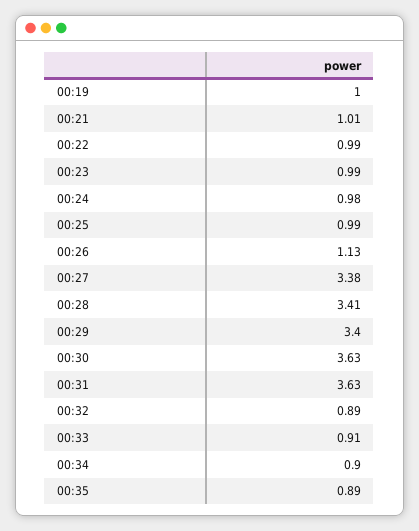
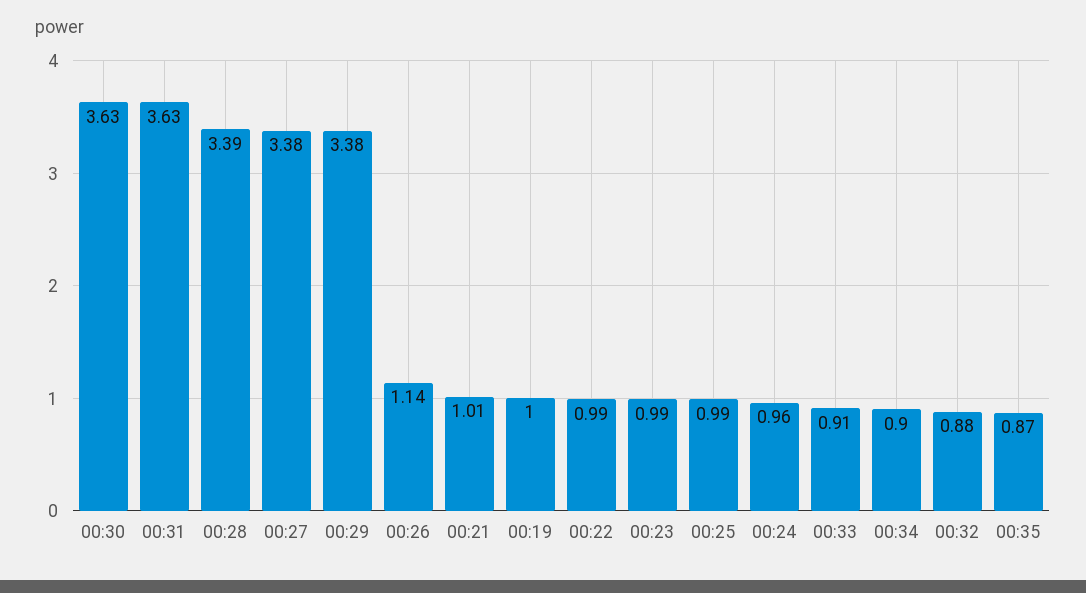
  {
    "00:19": 1,
    "00:21": 1.01,
    "00:22": 0.99,
    "00:23": 0.99,
-   "00:24": 0.98,
+   "00:24": 0.96,
    "00:25": 0.99,
-   "00:26": 1.13,
+   "00:26": 1.14,
    "00:27": 3.38,
-   "00:28": 3.41,
+   "00:28": 3.39,
-   "00:29": 3.4,
+   "00:29": 3.38,
    "00:30": 3.63,
    "00:31": 3.63,
-   "00:32": 0.89,
+   "00:32": 0.88,
    "00:33": 0.91,
    "00:34": 0.9,
-   "00:35": 0.89
+   "00:35": 0.87
  }

